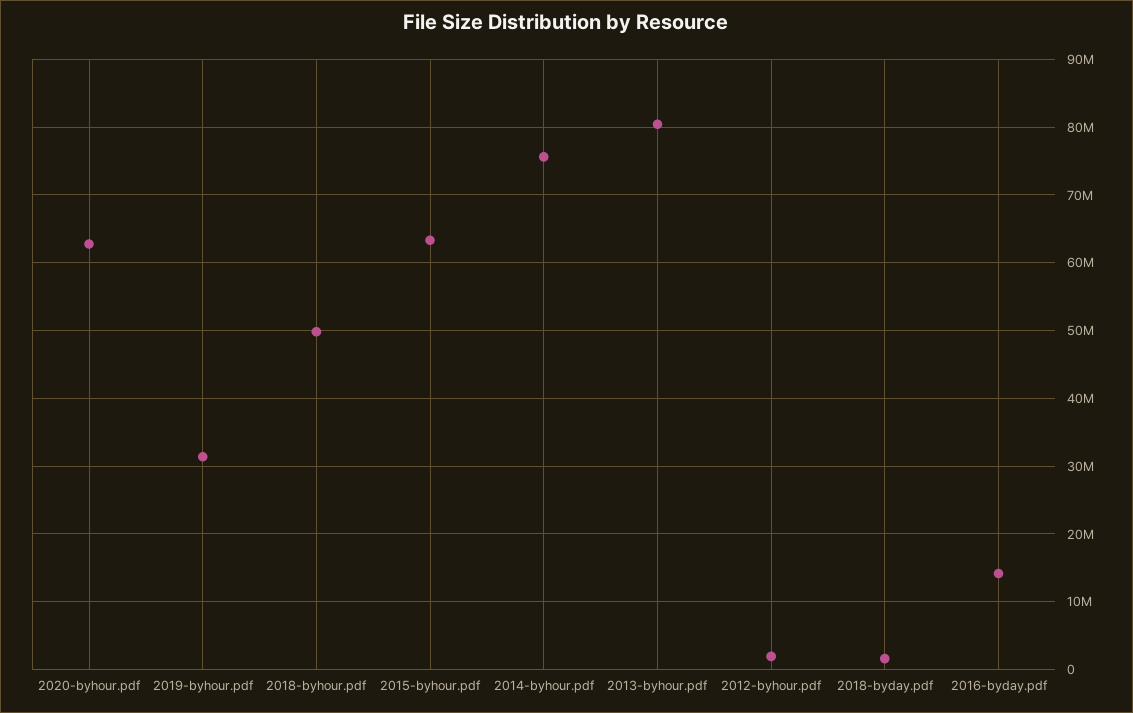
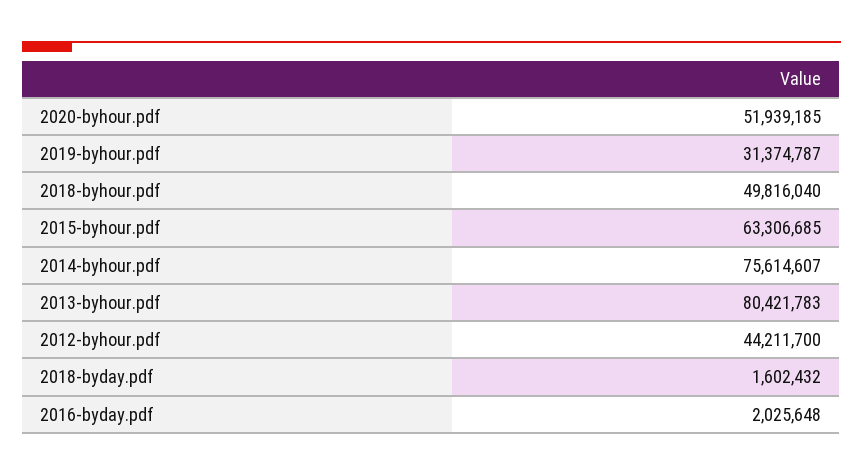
  {
-   "2020-byhour.pdf": 63000000,
+   "2020-byhour.pdf": 51939185,
    "2019-byhour.pdf": 31374787,
    "2018-byhour.pdf": 49816040,
    "2015-byhour.pdf": 63306685,
    "2014-byhour.pdf": 75614607,
    "2013-byhour.pdf": 80421783,
-   "2012-byhour.pdf": 2000000,
+   "2012-byhour.pdf": 44211700,
    "2018-byday.pdf": 1602432,
-   "2016-byday.pdf": 14000000
+   "2016-byday.pdf": 2025648
  }

